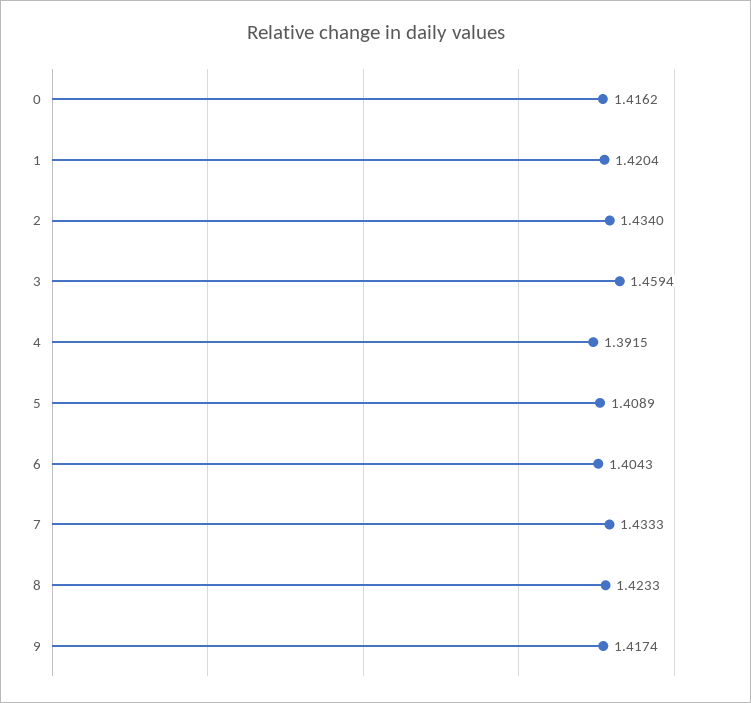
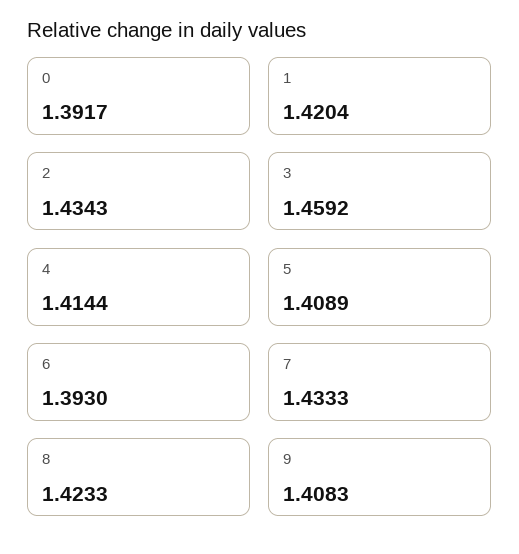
  {
-   "0": 1.4162,
+   "0": 1.3917,
    "1": 1.4204,
-   "2": 1.434,
+   "2": 1.4343,
-   "3": 1.4594,
+   "3": 1.4592,
-   "4": 1.3915,
+   "4": 1.4144,
    "5": 1.4089,
-   "6": 1.4043,
+   "6": 1.393,
    "7": 1.4333,
    "8": 1.4233,
-   "9": 1.4174
+   "9": 1.4083
  }

